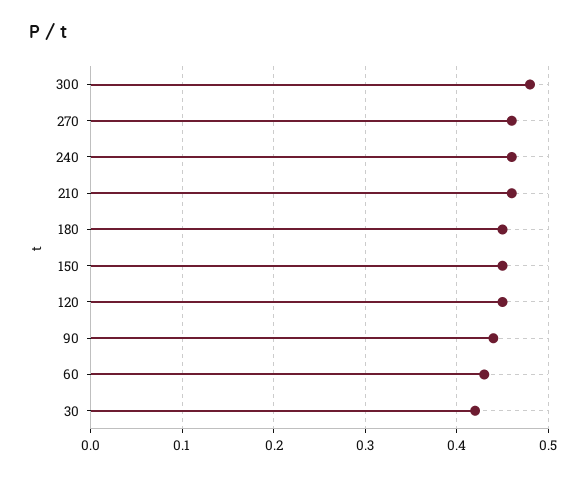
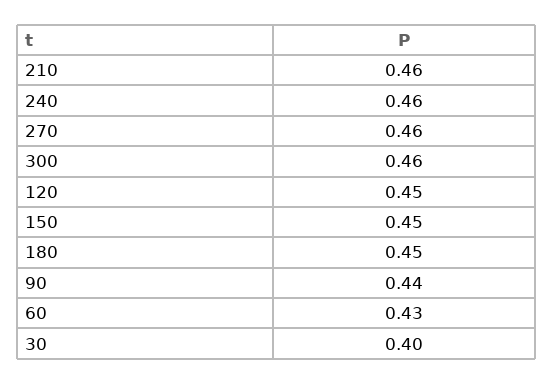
  {
-   "300": 0.48,
+   "300": 0.46,
    "270": 0.46,
    "240": 0.46,
    "210": 0.46,
    "180": 0.45,
    "150": 0.45,
    "120": 0.45,
    "90": 0.44,
    "60": 0.43,
-   "30": 0.42
+   "30": 0.4
  }

